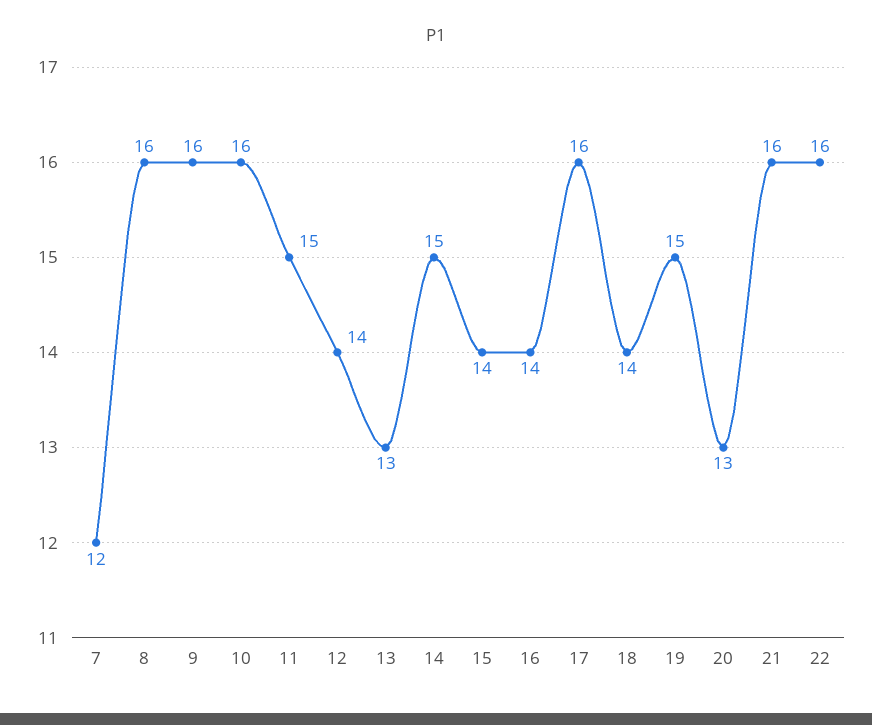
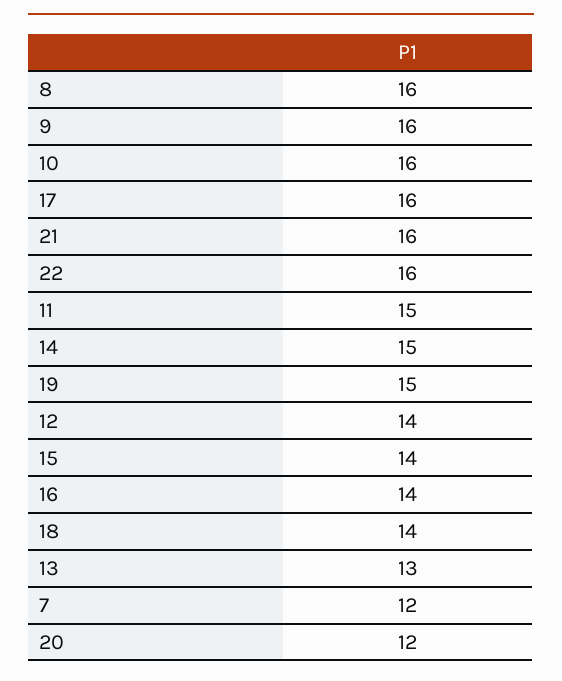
  {
    "7": 12,
    "8": 16,
    "9": 16,
    "10": 16,
    "11": 15,
    "12": 14,
    "13": 13,
    "14": 15,
    "15": 14,
    "16": 14,
    "17": 16,
    "18": 14,
    "19": 15,
-   "20": 13,
+   "20": 12,
    "21": 16,
    "22": 16
  }

